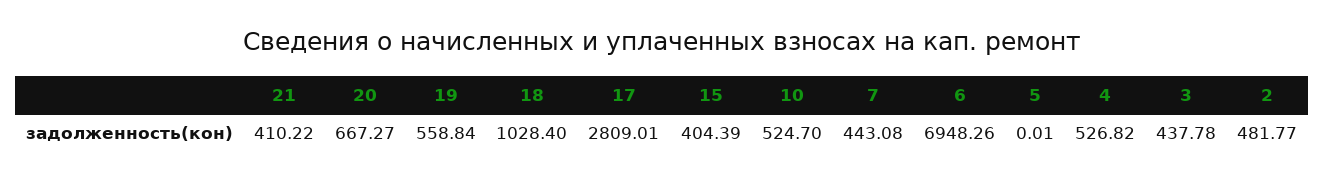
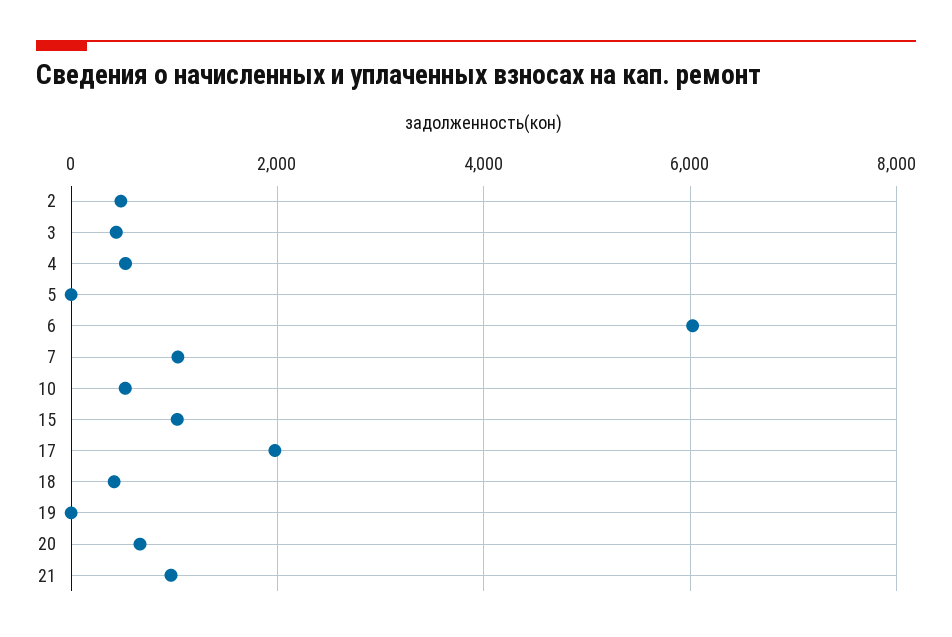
  {
-   "21": 410.22,
+   "21": 1000,
    "20": 667.27,
-   "19": 558.84,
+   "19": 0,
-   "18": 1028.4,
+   "18": 400,
-   "17": 2809.01,
+   "17": 2000,
-   "15": 404.39,
+   "15": 1000,
    "10": 524.7,
-   "7": 443.08,
+   "7": 1000,
-   "6": 6948.26,
+   "6": 6000,
    "5": 0.01,
    "4": 526.82,
    "3": 437.78,
    "2": 481.77
  }

